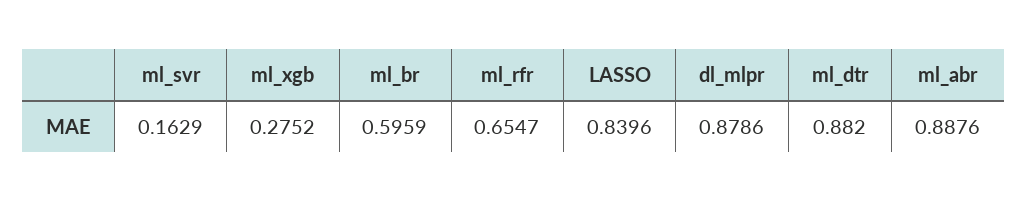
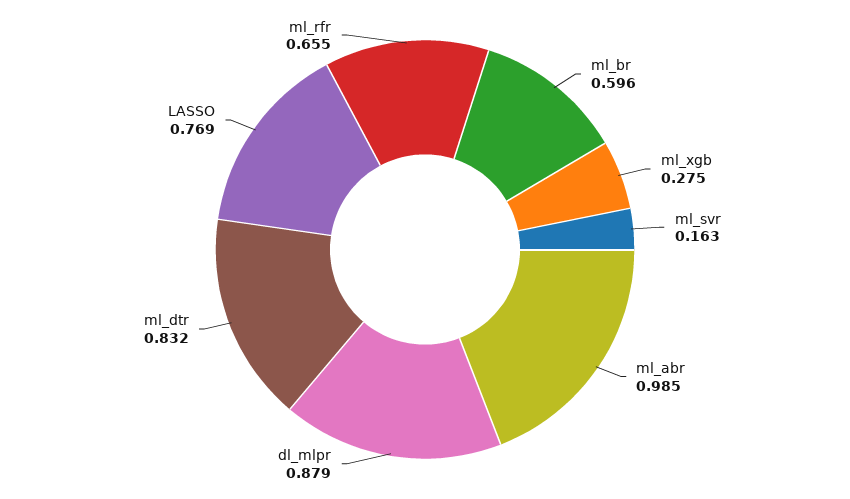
  {
    "ml_svr": 0.1629,
    "ml_xgb": 0.2752,
    "ml_br": 0.5959,
    "ml_rfr": 0.6547,
-   "LASSO": 0.8396,
+   "LASSO": 0.769,
    "dl_mlpr": 0.8786,
-   "ml_dtr": 0.882,
+   "ml_dtr": 0.832,
-   "ml_abr": 0.8876
+   "ml_abr": 0.985
  }

